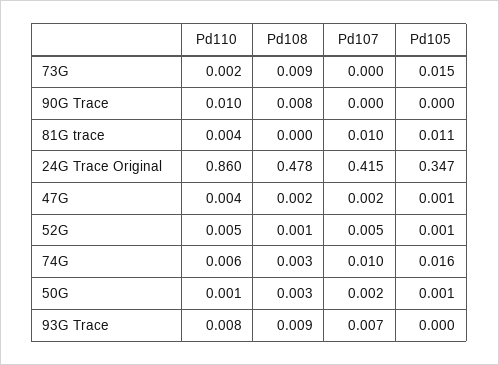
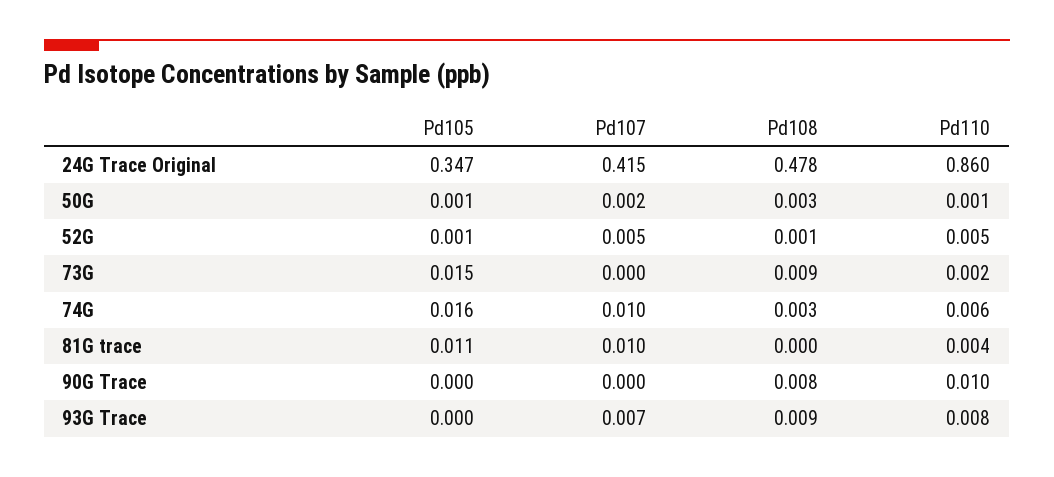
  {
    "Pd110": {
      "73G": 0.002,
      "90G Trace": 0.01,
      "81G trace": 0.004,
      "24G Trace Original": 0.86,
-     "47G": 0.004,
      "52G": 0.005,
      "74G": 0.006,
      "50G": 0.001,
      "93G Trace": 0.008
    },
    "Pd108": {
      "73G": 0.009,
      "90G Trace": 0.008,
      "81G trace": 0,
      "24G Trace Original": 0.478,
-     "47G": 0.002,
      "52G": 0.001,
      "74G": 0.003,
      "50G": 0.003,
      "93G Trace": 0.009
    },
    "Pd107": {
      "73G": 0,
      "90G Trace": 0,
      "81G trace": 0.01,
      "24G Trace Original": 0.415,
-     "47G": 0.002,
      "52G": 0.005,
      "74G": 0.01,
      "50G": 0.002,
      "93G Trace": 0.007
    },
    "Pd105": {
      "73G": 0.015,
      "90G Trace": 0,
      "81G trace": 0.011,
      "24G Trace Original": 0.347,
-     "47G": 0.001,
      "52G": 0.001,
      "74G": 0.016,
      "50G": 0.001,
      "93G Trace": 0
    }
  }

